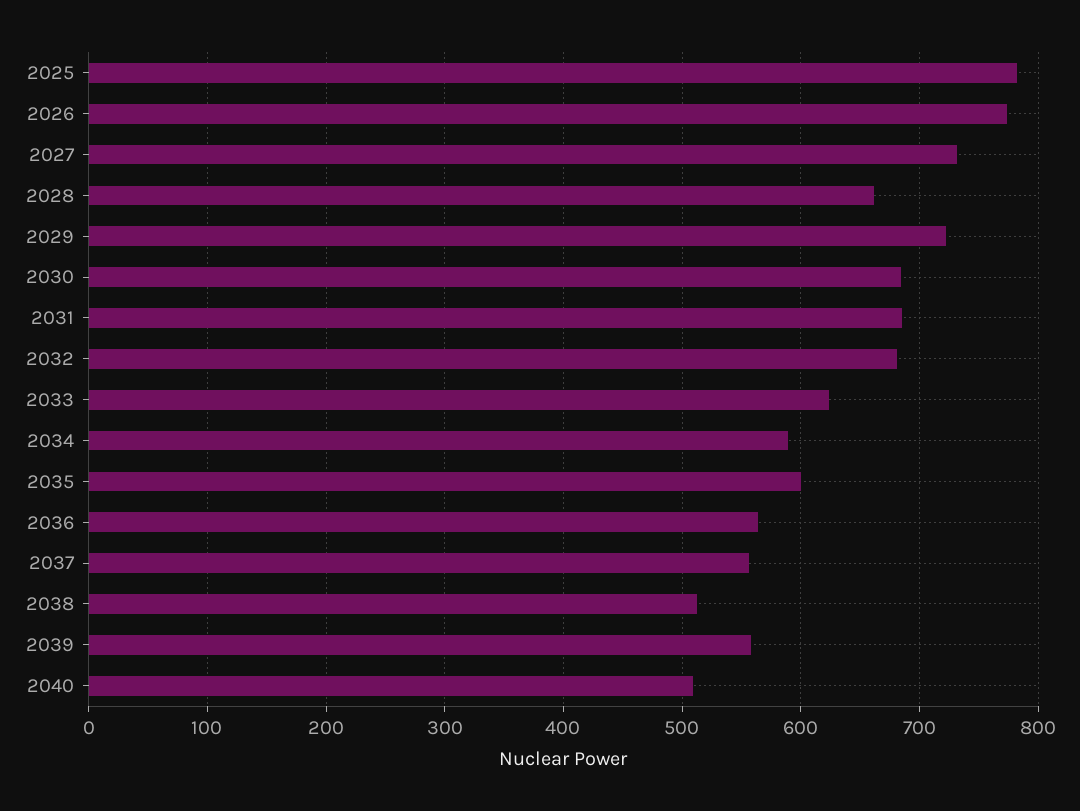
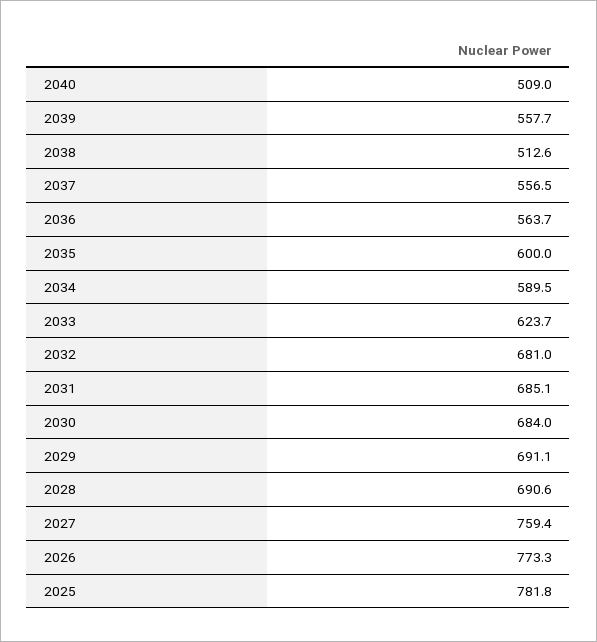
  {
    "2025": 781.8,
    "2026": 773.3,
-   "2027": 730,
+   "2027": 759.4,
-   "2028": 660,
+   "2028": 690.6,
-   "2029": 720,
+   "2029": 691.1,
    "2030": 684,
    "2031": 685.1,
    "2032": 681,
    "2033": 623.7,
    "2034": 589.5,
    "2035": 600,
    "2036": 563.7,
    "2037": 556.5,
    "2038": 512.6,
    "2039": 557.7,
    "2040": 509
  }

